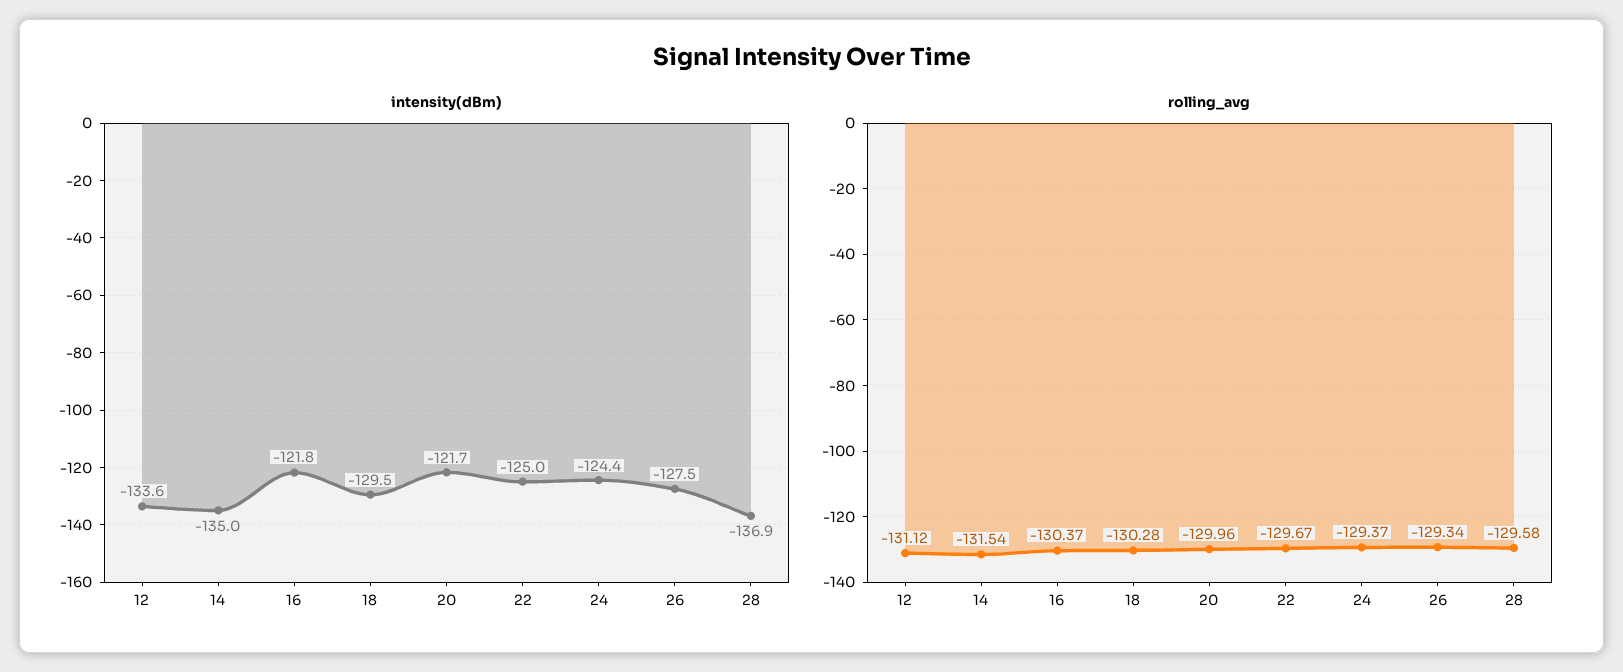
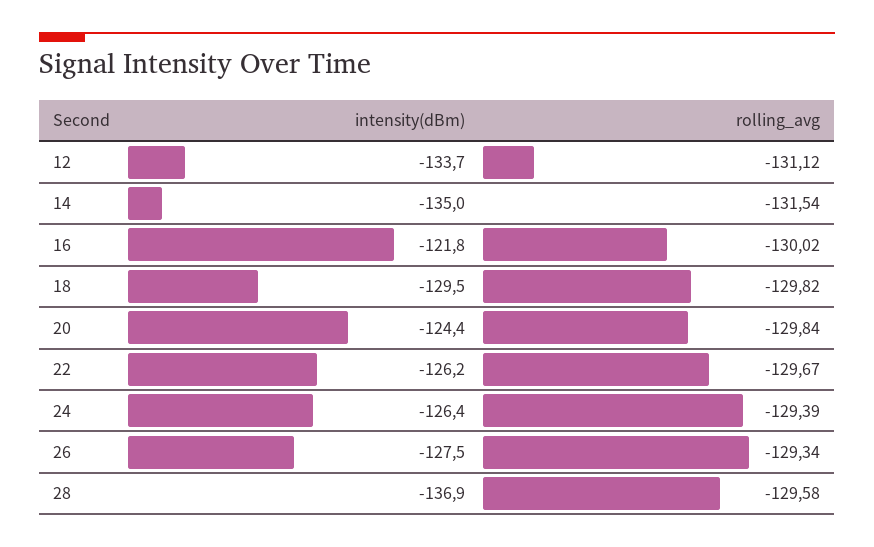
  {
    "intensity(dBm)": {
-     "12": -133.6,
+     "12": -133.7,
      "14": -135,
      "16": -121.8,
      "18": -129.5,
-     "20": -121.7,
+     "20": -124.4,
-     "22": -125,
+     "22": -126.2,
-     "24": -124.4,
+     "24": -126.4,
      "26": -127.5,
      "28": -136.9
    },
    "rolling_avg": {
      "12": -131.12,
      "14": -131.54,
-     "16": -130.37,
+     "16": -130.02,
-     "18": -130.28,
+     "18": -129.82,
-     "20": -129.96,
+     "20": -129.84,
      "22": -129.67,
-     "24": -129.37,
+     "24": -129.39,
      "26": -129.34,
      "28": -129.58
    }
  }

